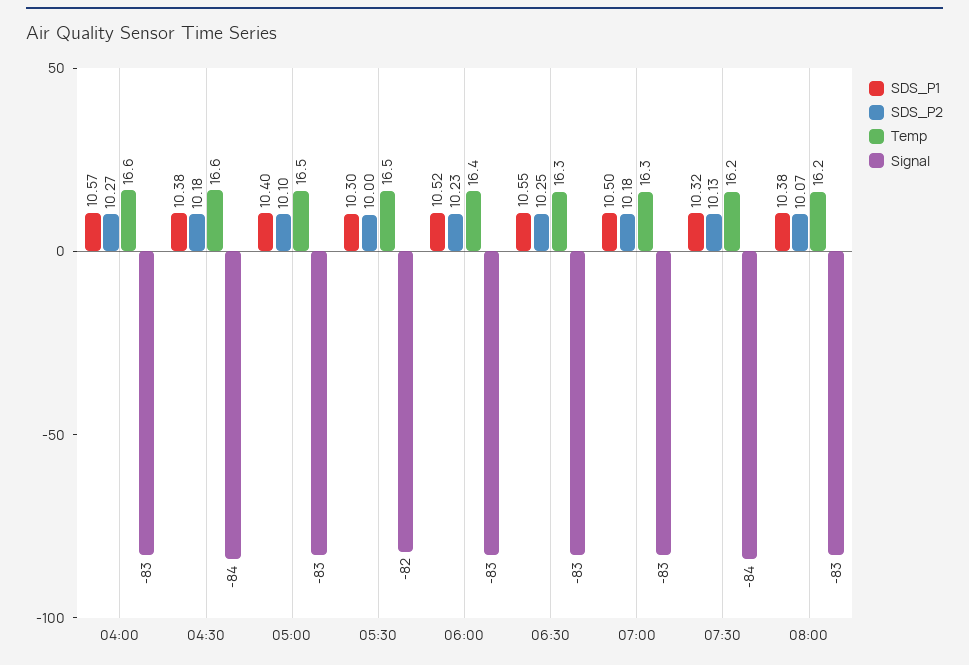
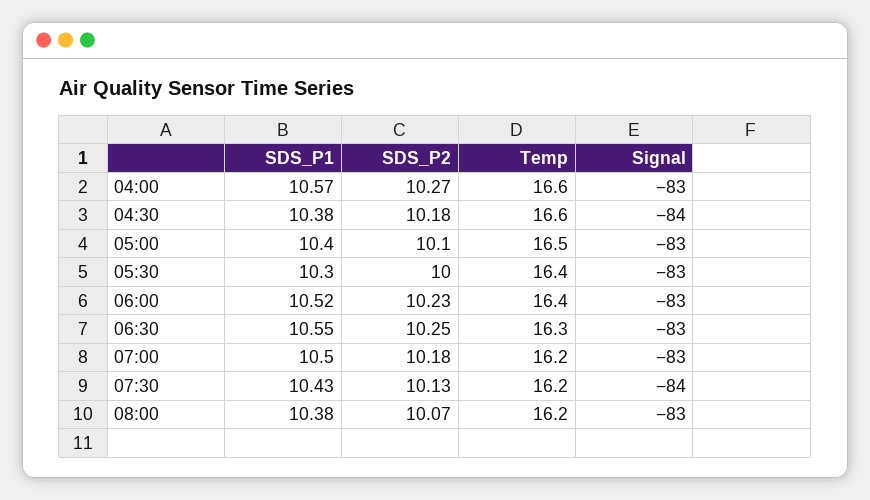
  {
    "SDS_P1": {
      "04:00": 10.57,
      "04:30": 10.38,
      "05:00": 10.4,
      "05:30": 10.3,
      "06:00": 10.52,
      "06:30": 10.55,
      "07:00": 10.5,
-     "07:30": 10.32,
+     "07:30": 10.43,
      "08:00": 10.38
    },
    "SDS_P2": {
      "04:00": 10.27,
      "04:30": 10.18,
      "05:00": 10.1,
      "05:30": 10,
      "06:00": 10.23,
      "06:30": 10.25,
      "07:00": 10.18,
      "07:30": 10.13,
      "08:00": 10.07
    },
    "Temp": {
      "04:00": 16.6,
      "04:30": 16.6,
      "05:00": 16.5,
-     "05:30": 16.5,
+     "05:30": 16.4,
      "06:00": 16.4,
      "06:30": 16.3,
-     "07:00": 16.3,
+     "07:00": 16.2,
      "07:30": 16.2,
      "08:00": 16.2
    },
    "Signal": {
      "04:00": -83,
      "04:30": -84,
      "05:00": -83,
-     "05:30": -82,
+     "05:30": -83,
      "06:00": -83,
      "06:30": -83,
      "07:00": -83,
      "07:30": -84,
      "08:00": -83
    }
  }

